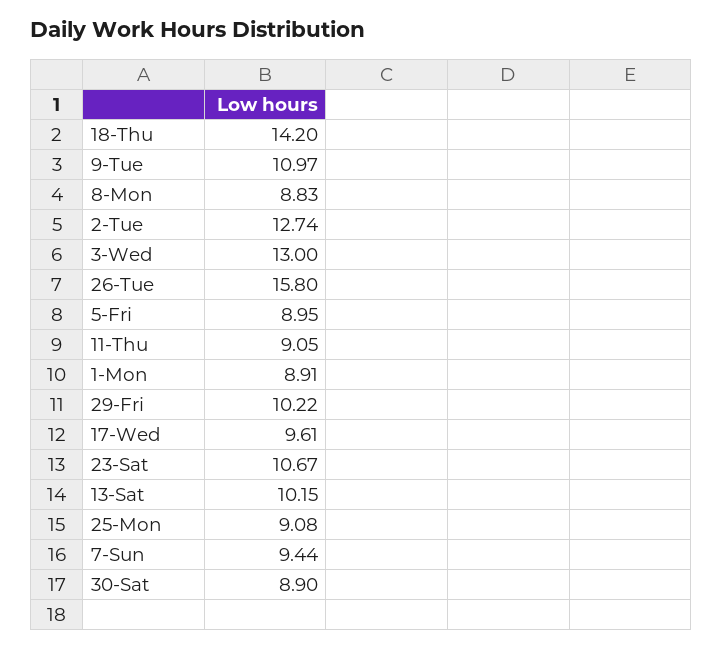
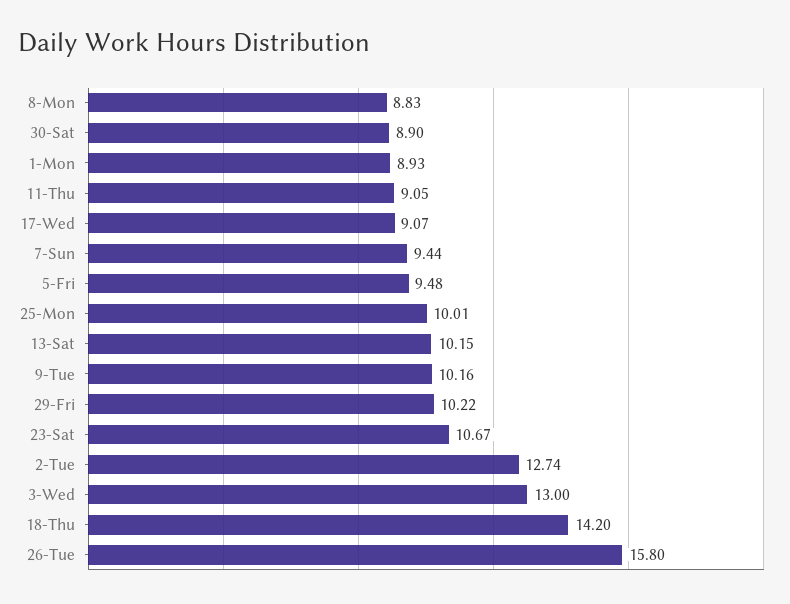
  {
    "18-Thu": 14.2,
-   "9-Tue": 10.97,
+   "9-Tue": 10.16,
    "8-Mon": 8.83,
    "2-Tue": 12.74,
    "3-Wed": 13,
    "26-Tue": 15.8,
-   "5-Fri": 8.95,
+   "5-Fri": 9.48,
    "11-Thu": 9.05,
-   "1-Mon": 8.91,
+   "1-Mon": 8.93,
    "29-Fri": 10.22,
-   "17-Wed": 9.61,
+   "17-Wed": 9.07,
    "23-Sat": 10.67,
    "13-Sat": 10.15,
-   "25-Mon": 9.08,
+   "25-Mon": 10.01,
    "7-Sun": 9.44,
    "30-Sat": 8.9
  }

